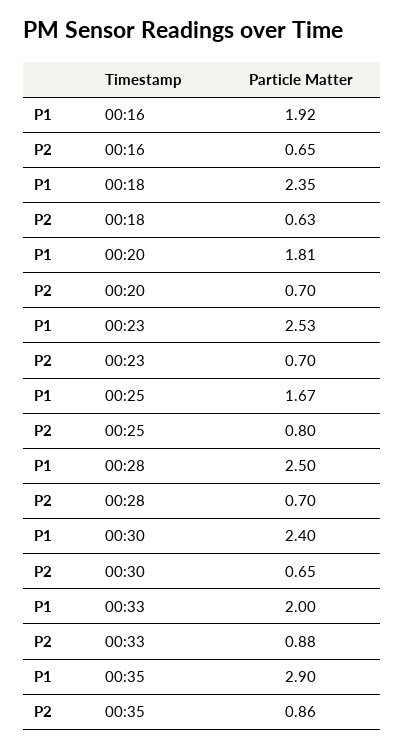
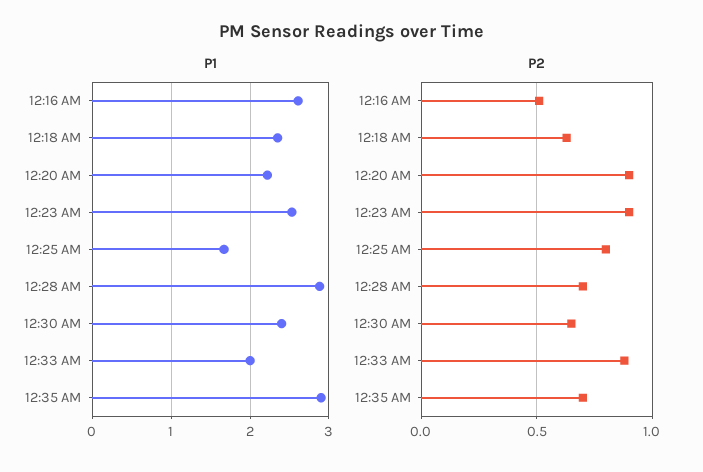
  {
    "P1": {
-     "00:16": 1.92,
+     "00:16": 2.6,
      "00:18": 2.35,
-     "00:20": 1.81,
+     "00:20": 2.2,
      "00:23": 2.53,
      "00:25": 1.67,
-     "00:28": 2.5,
+     "00:28": 2.9,
      "00:30": 2.4,
      "00:33": 2,
      "00:35": 2.9
    },
    "P2": {
-     "00:16": 0.65,
+     "00:16": 0.5,
      "00:18": 0.63,
-     "00:20": 0.7,
+     "00:20": 0.9,
-     "00:23": 0.7,
+     "00:23": 0.9,
      "00:25": 0.8,
      "00:28": 0.7,
      "00:30": 0.65,
      "00:33": 0.88,
-     "00:35": 0.86
+     "00:35": 0.7
    }
  }

